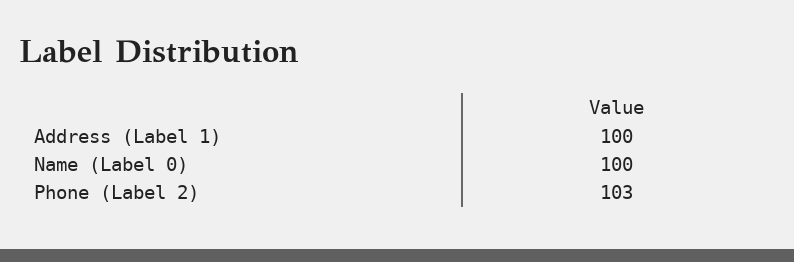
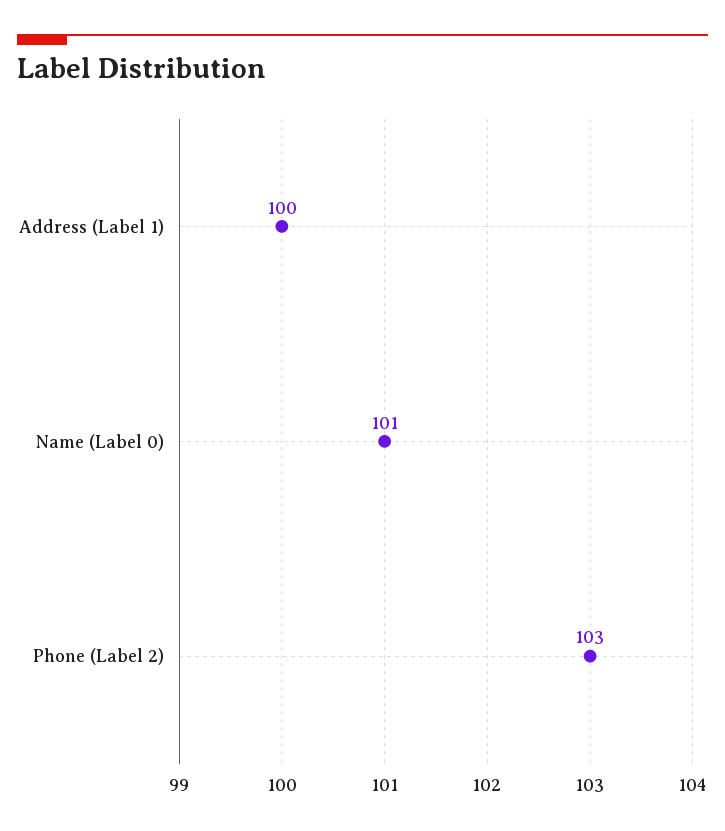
  {
    "Address (Label 1)": 100,
-   "Name (Label 0)": 100,
+   "Name (Label 0)": 101,
    "Phone (Label 2)": 103
  }

